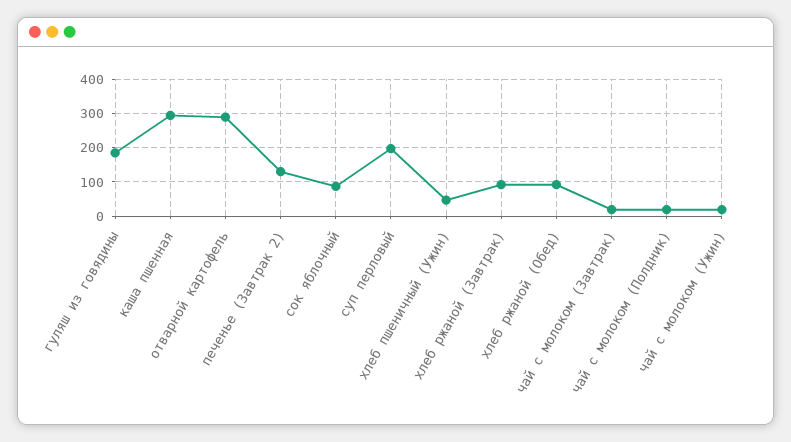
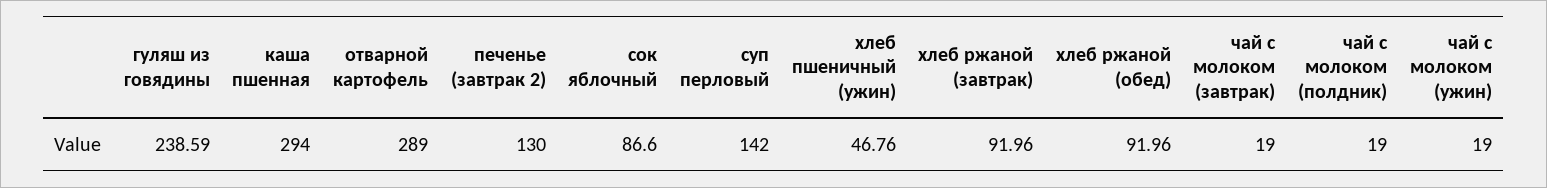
  {
-   "гуляш из говядины": 180,
+   "гуляш из говядины": 238.59,
    "каша пшенная": 294,
    "отварной картофель": 289,
    "печенье (Завтрак 2)": 130,
    "сок яблочный": 86.6,
-   "суп перловый": 200,
+   "суп перловый": 142,
    "хлеб пшеничный (Ужин)": 46.76,
    "хлеб ржаной (Завтрак)": 91.96,
    "хлеб ржаной (Обед)": 91.96,
    "чай с молоком (Завтрак)": 19,
    "чай с молоком (Полдник)": 19,
    "чай с молоком (Ужин)": 19
  }

